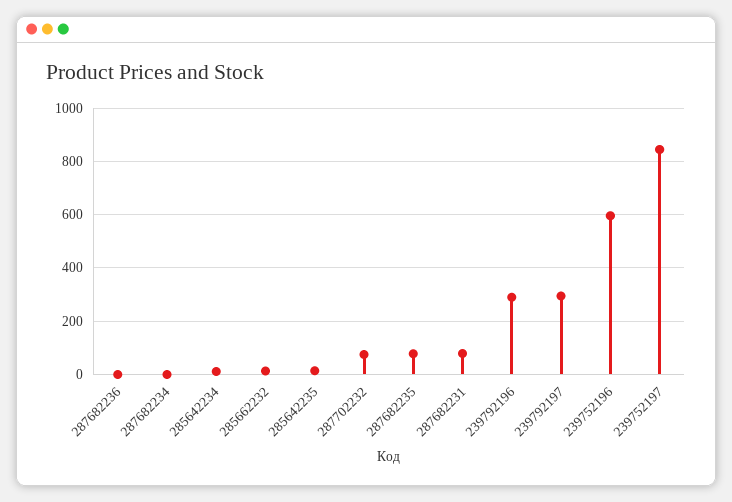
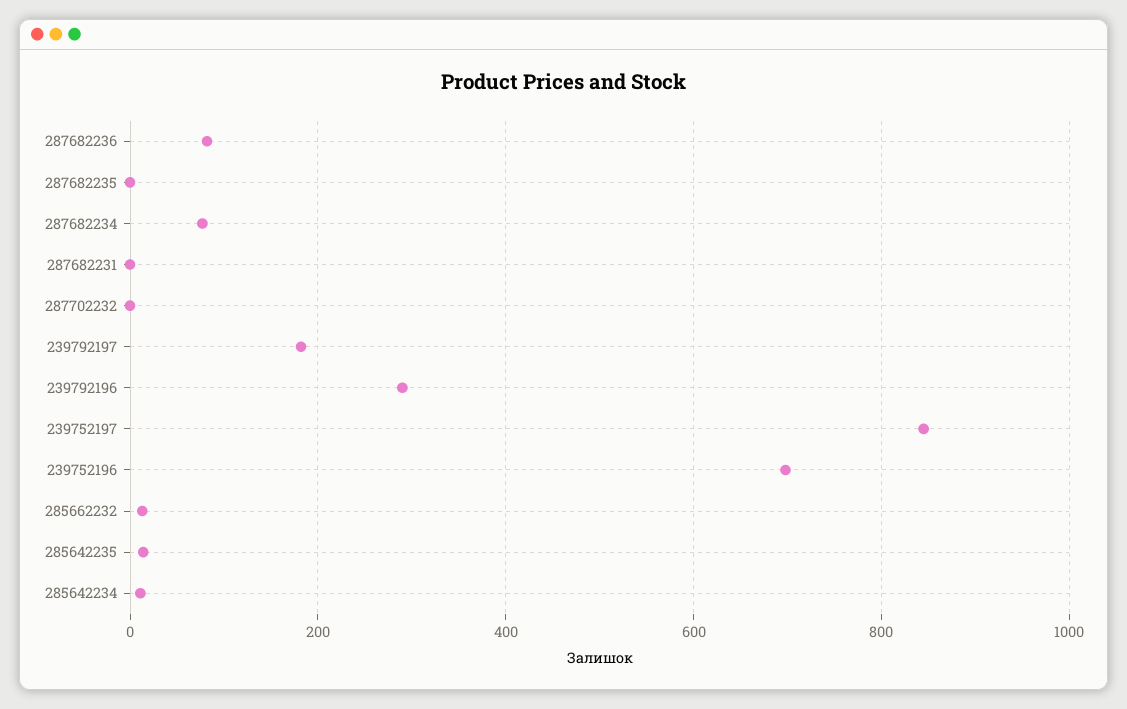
  {
-   "287682236": 0,
+   "287682236": 80,
-   "287682234": 0,
+   "287682234": 80,
    "285642234": 20,
    "285662232": 20,
    "285642235": 20,
-   "287702232": 75,
+   "287702232": 0,
-   "287682235": 75,
+   "287682235": 0,
-   "287682231": 75,
+   "287682231": 0,
    "239792196": 300,
-   "239792197": 300,
+   "239792197": 180,
-   "239752196": 600,
+   "239752196": 700,
    "239752197": 840
  }

